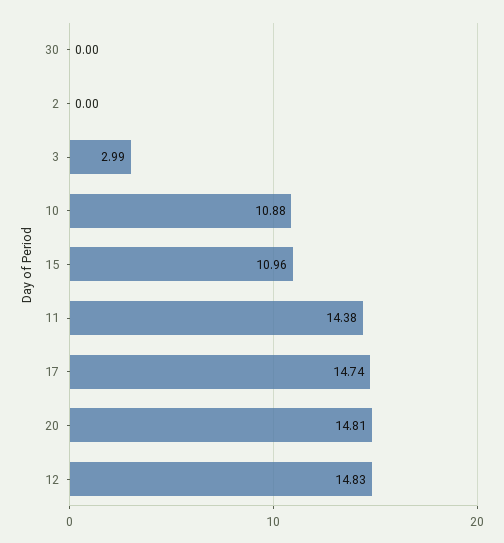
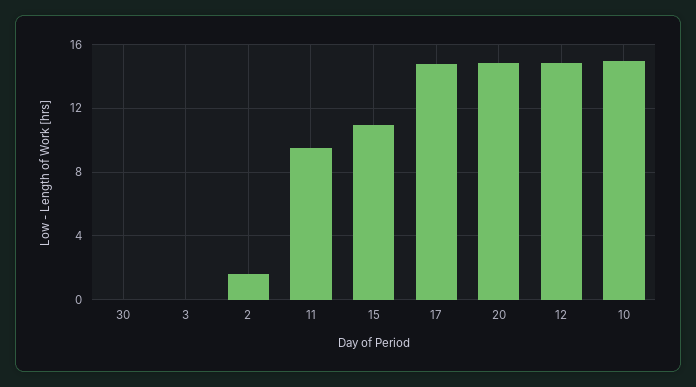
  {
    "30": 0,
-   "2": 0,
+   "2": 1.5,
-   "3": 2.99,
+   "3": 0,
-   "10": 10.88,
+   "10": 15,
    "15": 10.96,
-   "11": 14.38,
+   "11": 9.5,
    "17": 14.74,
    "20": 14.81,
    "12": 14.83
  }

